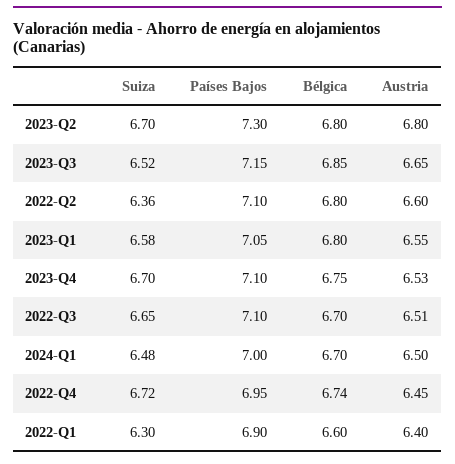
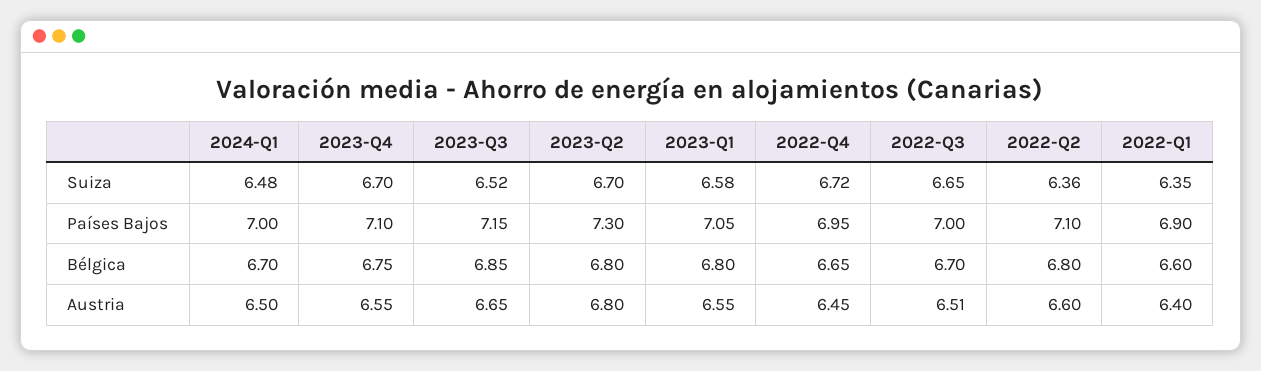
  {
    "Suiza": {
      "2023-Q2": 6.7,
      "2023-Q3": 6.52,
      "2022-Q2": 6.36,
      "2023-Q1": 6.58,
      "2023-Q4": 6.7,
      "2022-Q3": 6.65,
      "2024-Q1": 6.48,
      "2022-Q4": 6.72,
-     "2022-Q1": 6.3
+     "2022-Q1": 6.35
    },
    "Países Bajos": {
      "2023-Q2": 7.3,
      "2023-Q3": 7.15,
      "2022-Q2": 7.1,
      "2023-Q1": 7.05,
      "2023-Q4": 7.1,
-     "2022-Q3": 7.1,
+     "2022-Q3": 7,
      "2024-Q1": 7,
      "2022-Q4": 6.95,
      "2022-Q1": 6.9
    },
    "Bélgica": {
      "2023-Q2": 6.8,
      "2023-Q3": 6.85,
      "2022-Q2": 6.8,
      "2023-Q1": 6.8,
      "2023-Q4": 6.75,
      "2022-Q3": 6.7,
      "2024-Q1": 6.7,
-     "2022-Q4": 6.74,
+     "2022-Q4": 6.65,
      "2022-Q1": 6.6
    },
    "Austria": {
      "2023-Q2": 6.8,
      "2023-Q3": 6.65,
      "2022-Q2": 6.6,
      "2023-Q1": 6.55,
-     "2023-Q4": 6.53,
+     "2023-Q4": 6.55,
      "2022-Q3": 6.51,
      "2024-Q1": 6.5,
      "2022-Q4": 6.45,
      "2022-Q1": 6.4
    }
  }

